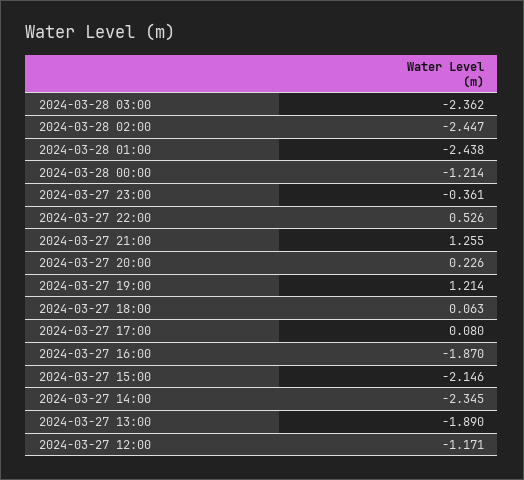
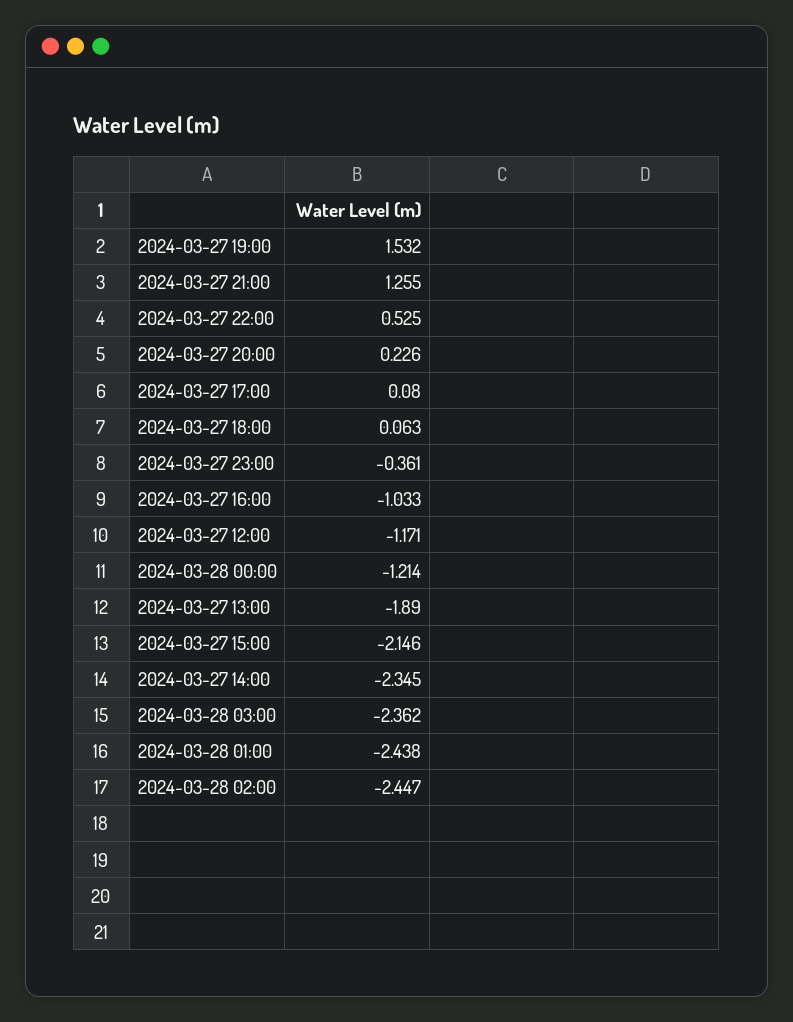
  {
    "2024-03-28 03:00": -2.362,
    "2024-03-28 02:00": -2.447,
    "2024-03-28 01:00": -2.438,
    "2024-03-28 00:00": -1.214,
    "2024-03-27 23:00": -0.361,
-   "2024-03-27 22:00": 0.526,
+   "2024-03-27 22:00": 0.525,
    "2024-03-27 21:00": 1.255,
    "2024-03-27 20:00": 0.226,
-   "2024-03-27 19:00": 1.214,
+   "2024-03-27 19:00": 1.532,
    "2024-03-27 18:00": 0.063,
    "2024-03-27 17:00": 0.08,
-   "2024-03-27 16:00": -1.87,
+   "2024-03-27 16:00": -1.033,
    "2024-03-27 15:00": -2.146,
    "2024-03-27 14:00": -2.345,
    "2024-03-27 13:00": -1.89,
    "2024-03-27 12:00": -1.171
  }

